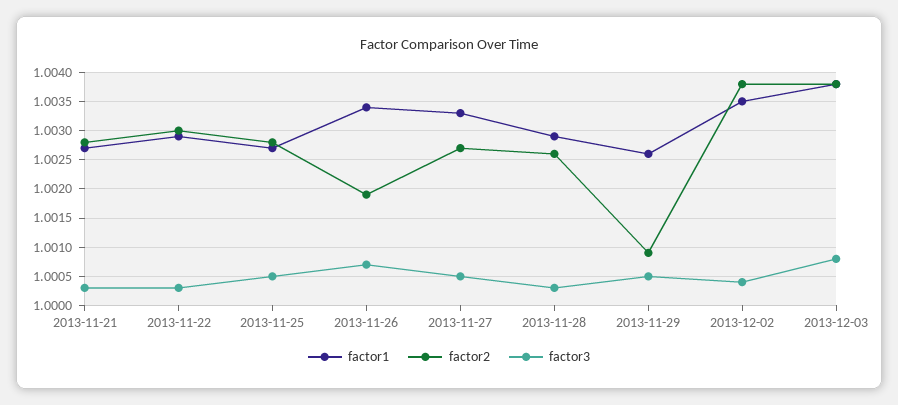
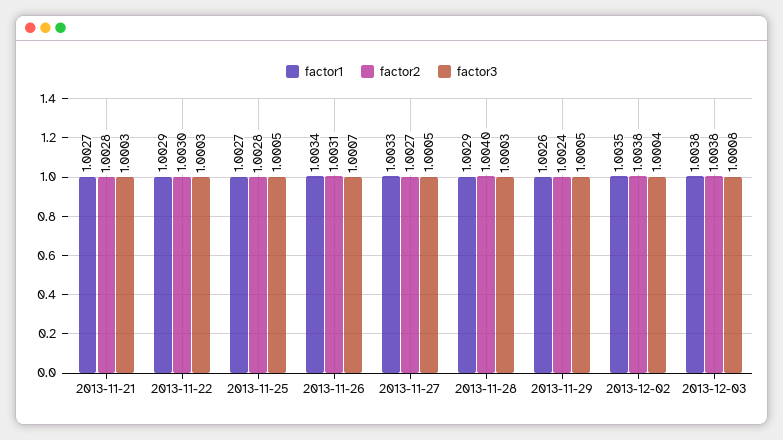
  {
    "factor1": {
      "2013-11-21": 1.0027,
      "2013-11-22": 1.0029,
      "2013-11-25": 1.0027,
      "2013-11-26": 1.0034,
      "2013-11-27": 1.0033,
      "2013-11-28": 1.0029,
      "2013-11-29": 1.0026,
      "2013-12-02": 1.0035,
      "2013-12-03": 1.0038
    },
    "factor2": {
      "2013-11-21": 1.0028,
      "2013-11-22": 1.003,
      "2013-11-25": 1.0028,
-     "2013-11-26": 1.002,
+     "2013-11-26": 1.0031,
      "2013-11-27": 1.0027,
-     "2013-11-28": 1.0025,
+     "2013-11-28": 1.004,
-     "2013-11-29": 1.001,
+     "2013-11-29": 1.0024,
      "2013-12-02": 1.0038,
      "2013-12-03": 1.0038
    },
    "factor3": {
      "2013-11-21": 1.0003,
      "2013-11-22": 1.0003,
      "2013-11-25": 1.0005,
      "2013-11-26": 1.0007,
      "2013-11-27": 1.0005,
      "2013-11-28": 1.0003,
      "2013-11-29": 1.0005,
      "2013-12-02": 1.0004,
      "2013-12-03": 1.0008
    }
  }

